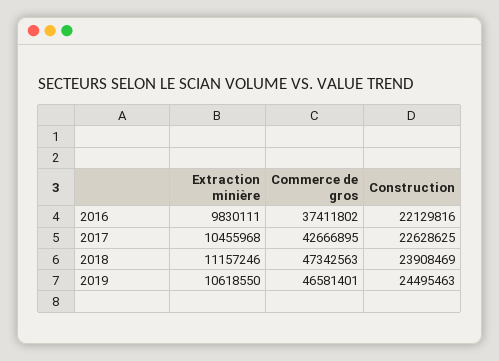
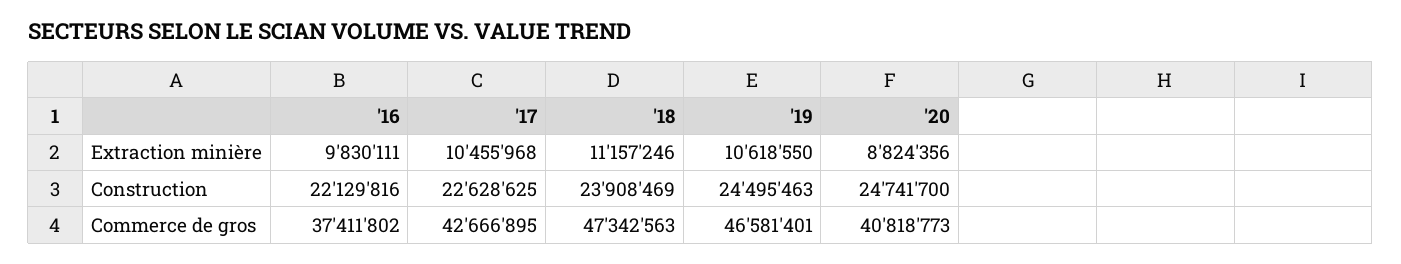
  {
    "Extraction minière": {
      "2016": 9830111,
      "2017": 10455968,
      "2018": 11157246,
-     "2019": 10618550
+     "2019": 10618550,
+     "'20": 8824356
    },
    "Commerce de gros": {
      "2016": 37411802,
      "2017": 42666895,
      "2018": 47342563,
-     "2019": 46581401
+     "2019": 46581401,
+     "'20": 40818773
    },
    "Construction": {
      "2016": 22129816,
      "2017": 22628625,
      "2018": 23908469,
-     "2019": 24495463
+     "2019": 24495463,
+     "'20": 24741700
    }
  }

